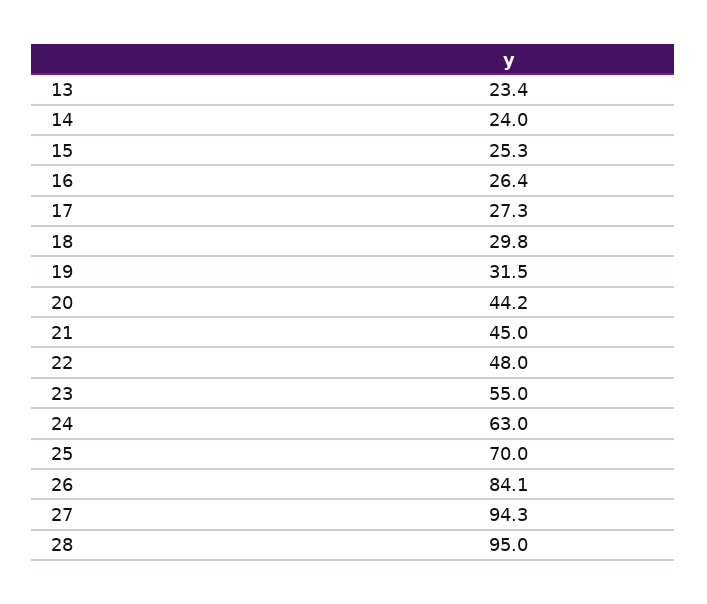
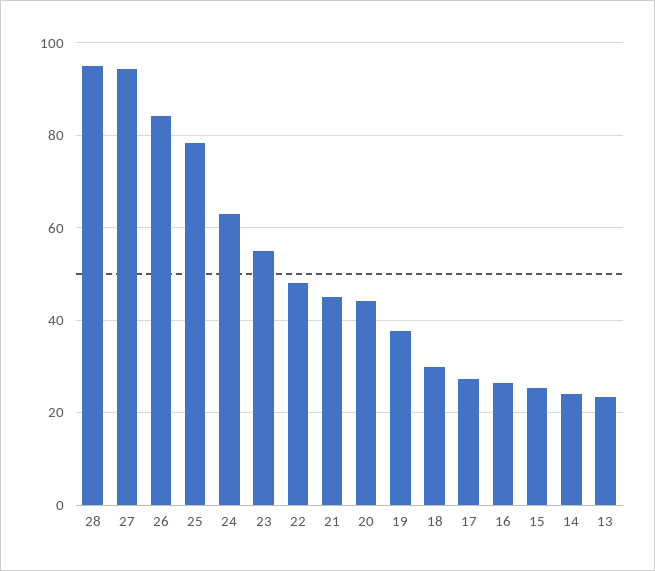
  {
    "13": 23.4,
    "14": 24,
    "15": 25.3,
    "16": 26.4,
    "17": 27.3,
    "18": 29.8,
-   "19": 31.5,
+   "19": 38,
    "20": 44.2,
    "21": 45,
    "22": 48,
    "23": 55,
    "24": 63,
-   "25": 70,
+   "25": 78,
    "26": 84.1,
    "27": 94.3,
    "28": 95
  }

